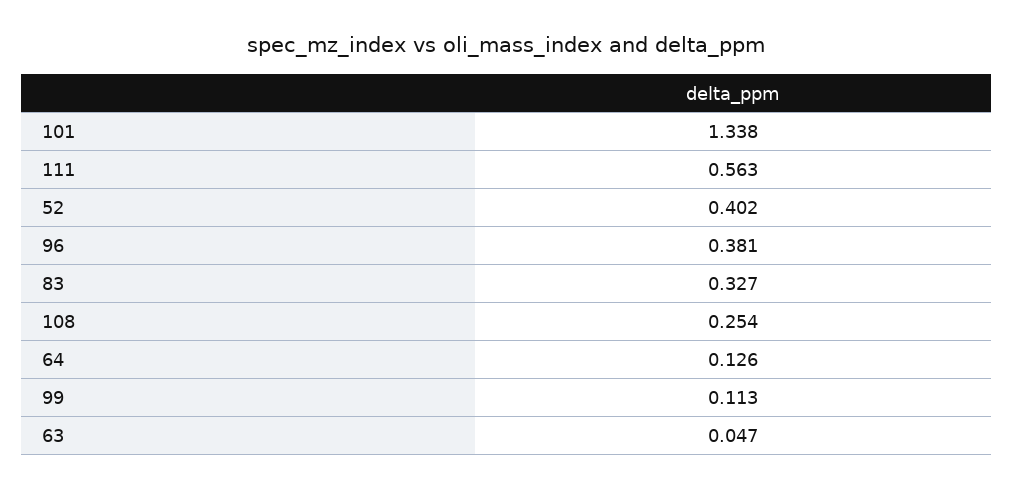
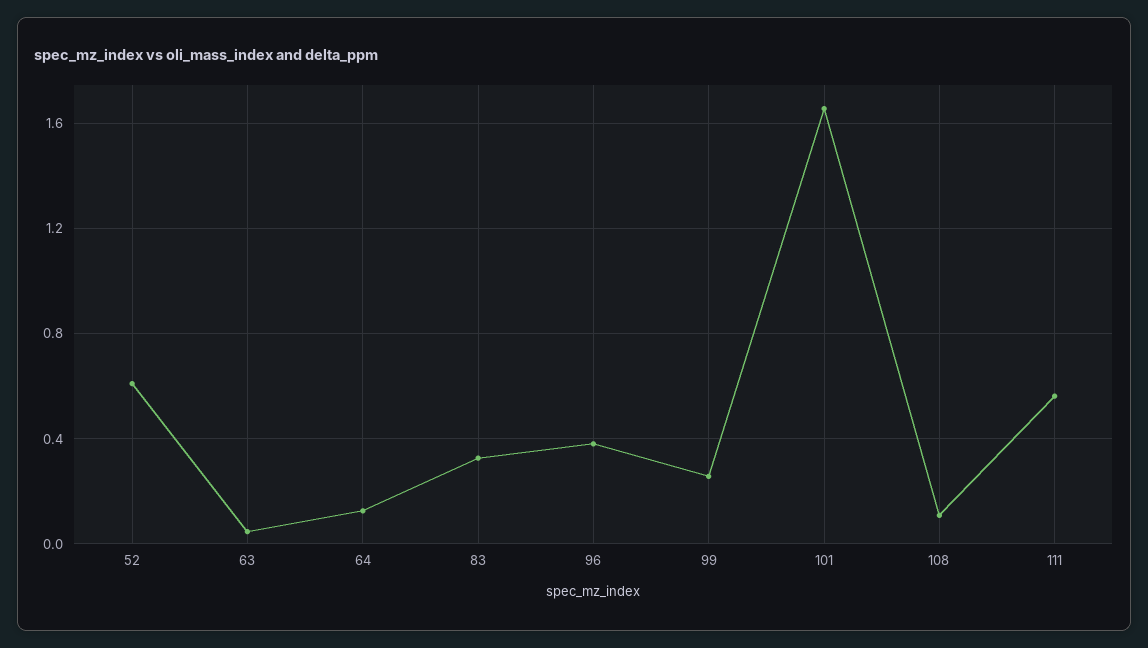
  {
-   "101": 1.338,
+   "101": 1.65,
    "111": 0.563,
-   "52": 0.402,
+   "52": 0.6,
    "96": 0.381,
    "83": 0.327,
-   "108": 0.254,
+   "108": 0.1,
    "64": 0.126,
-   "99": 0.113,
+   "99": 0.25,
    "63": 0.047
  }

